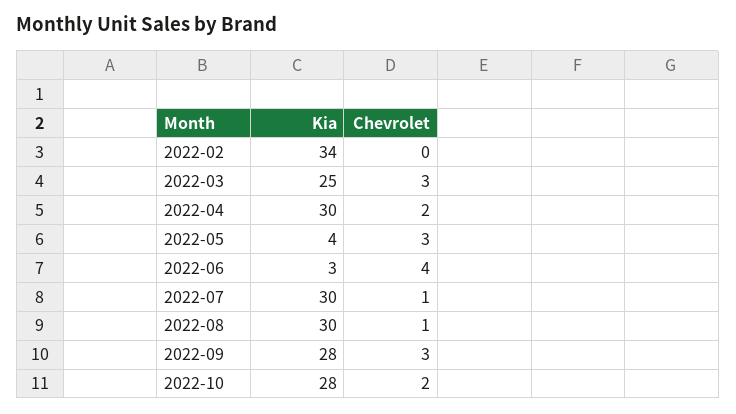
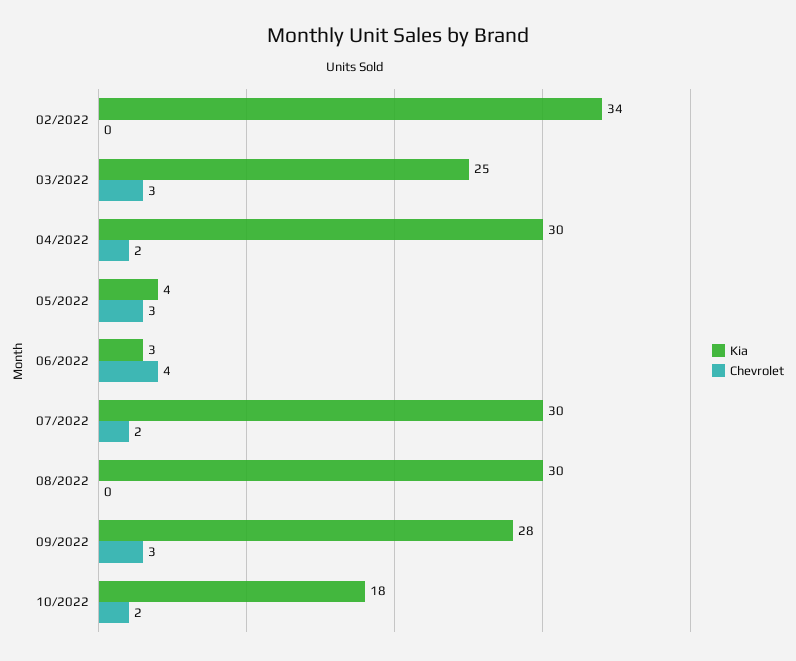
  {
    "Kia": {
      "2022-02": 34,
      "2022-03": 25,
      "2022-04": 30,
      "2022-05": 4,
      "2022-06": 3,
      "2022-07": 30,
      "2022-08": 30,
      "2022-09": 28,
-     "2022-10": 28
+     "2022-10": 18
    },
    "Chevrolet": {
      "2022-02": 0,
      "2022-03": 3,
      "2022-04": 2,
      "2022-05": 3,
      "2022-06": 4,
-     "2022-07": 1,
+     "2022-07": 2,
-     "2022-08": 1,
+     "2022-08": 0,
      "2022-09": 3,
      "2022-10": 2
    }
  }

